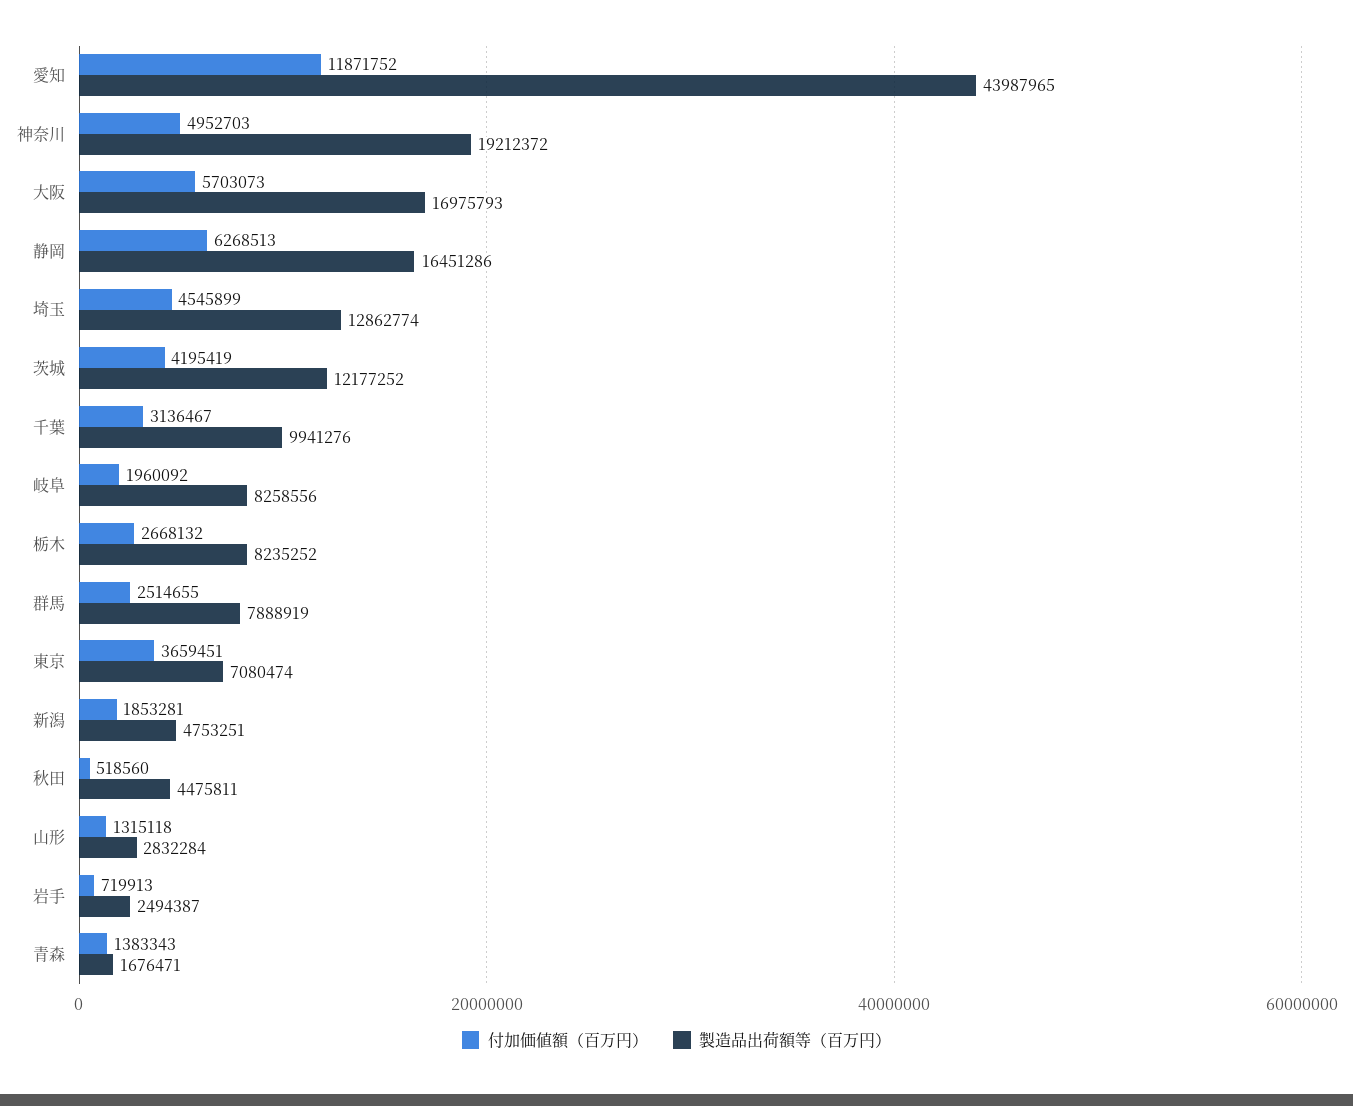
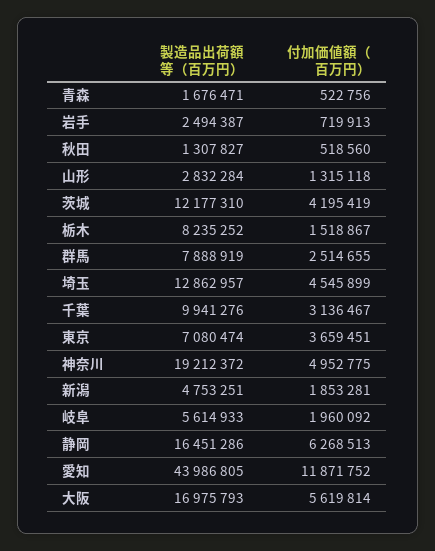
  {
    "付加価値額（百万円）": {
      "愛知": 11871752,
-     "神奈川": 4952703,
+     "神奈川": 4952775,
-     "大阪": 5703073,
+     "大阪": 5619814,
      "静岡": 6268513,
      "埼玉": 4545899,
      "茨城": 4195419,
      "千葉": 3136467,
      "岐阜": 1960092,
-     "栃木": 2668132,
+     "栃木": 1518867,
      "群馬": 2514655,
      "東京": 3659451,
      "新潟": 1853281,
      "秋田": 518560,
      "山形": 1315118,
      "岩手": 719913,
-     "青森": 1383343
+     "青森": 522756
    },
    "製造品出荷額等（百万円）": {
-     "愛知": 43987965,
+     "愛知": 43986805,
      "神奈川": 19212372,
      "大阪": 16975793,
      "静岡": 16451286,
-     "埼玉": 12862774,
+     "埼玉": 12862957,
-     "茨城": 12177252,
+     "茨城": 12177310,
      "千葉": 9941276,
-     "岐阜": 8258556,
+     "岐阜": 5614933,
      "栃木": 8235252,
      "群馬": 7888919,
      "東京": 7080474,
      "新潟": 4753251,
-     "秋田": 4475811,
+     "秋田": 1307827,
      "山形": 2832284,
      "岩手": 2494387,
      "青森": 1676471
    }
  }

